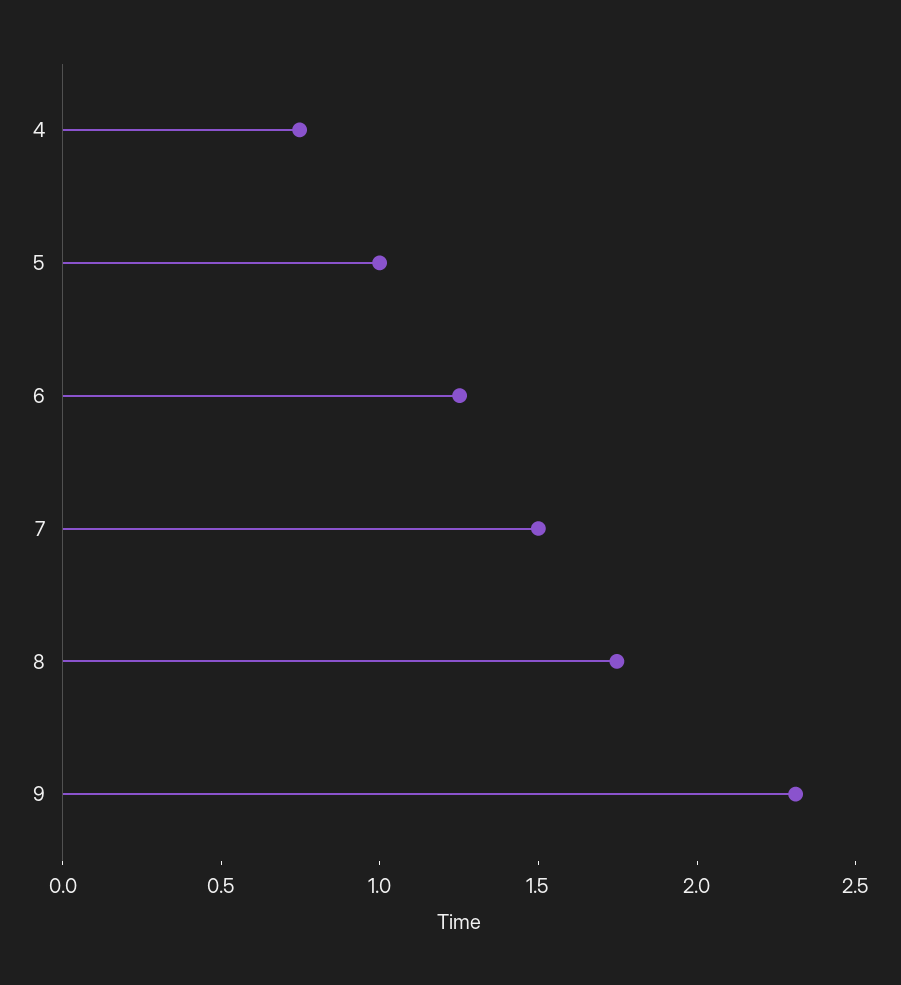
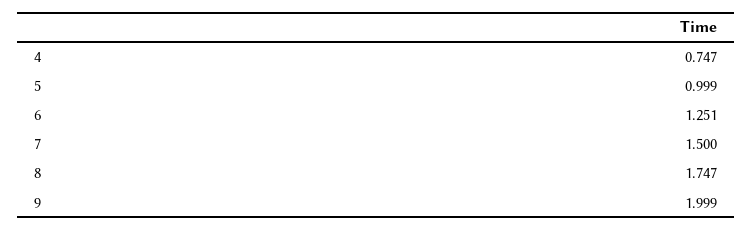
  {
    "4": 0.747,
    "5": 0.999,
    "6": 1.251,
    "7": 1.5,
    "8": 1.747,
-   "9": 2.3
+   "9": 1.999
  }

